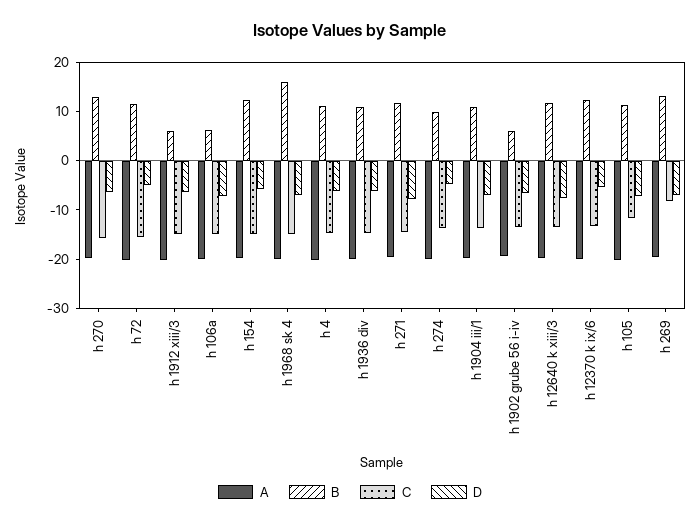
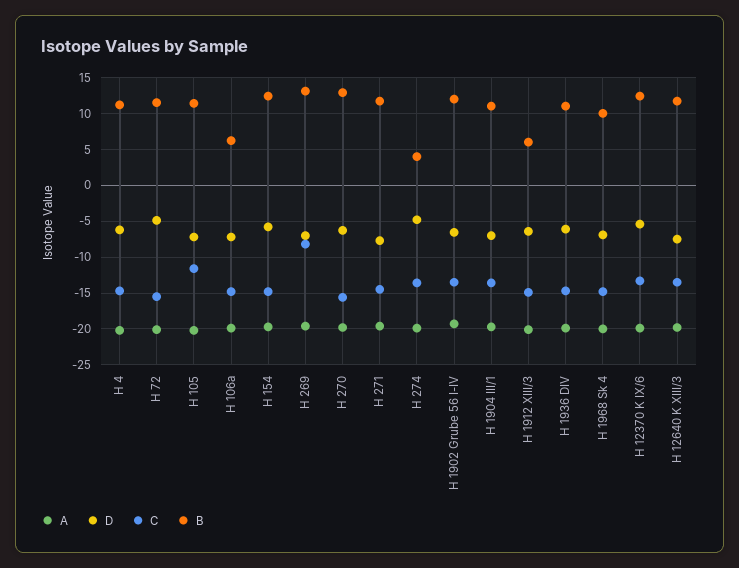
  {
    "A": {
      "h 270": -20,
      "h 72": -20,
      "h 1912 xiii/3": -20,
      "h 106a": -20,
      "h 154": -20,
      "h 1968 sk 4": -20,
      "h 4": -20,
      "h 1936 div": -20,
      "h 271": -20,
      "h 274": -20,
      "h 1904 iii/1": -20,
      "h 1902 grube 56 i-iv": -19,
      "h 12640 k xiii/3": -20,
      "h 12370 k ix/6": -20,
      "h 105": -20,
      "h 269": -20
    },
    "B": {
      "h 270": 13,
      "h 72": 12,
      "h 1912 xiii/3": 6,
      "h 106a": 6,
      "h 154": 12,
-     "h 1968 sk 4": 16,
+     "h 1968 sk 4": 10,
      "h 4": 11,
      "h 1936 div": 11,
      "h 271": 12,
-     "h 274": 10,
+     "h 274": 4,
      "h 1904 iii/1": 11,
-     "h 1902 grube 56 i-iv": 6,
+     "h 1902 grube 56 i-iv": 12,
      "h 12640 k xiii/3": 12,
      "h 12370 k ix/6": 12,
      "h 105": 11,
      "h 269": 13
    },
    "C": {
      "h 270": -16,
      "h 72": -16,
      "h 1912 xiii/3": -15,
      "h 106a": -15,
      "h 154": -15,
      "h 1968 sk 4": -15,
      "h 4": -15,
      "h 1936 div": -15,
      "h 271": -15,
      "h 274": -14,
      "h 1904 iii/1": -14,
      "h 1902 grube 56 i-iv": -14,
      "h 12640 k xiii/3": -14,
      "h 12370 k ix/6": -13,
      "h 105": -12,
      "h 269": -8
    },
    "D": {
      "h 270": -6,
      "h 72": -5,
      "h 1912 xiii/3": -6,
      "h 106a": -7,
      "h 154": -6,
      "h 1968 sk 4": -7,
      "h 4": -6,
      "h 1936 div": -6,
      "h 271": -8,
      "h 274": -5,
      "h 1904 iii/1": -7,
      "h 1902 grube 56 i-iv": -7,
      "h 12640 k xiii/3": -8,
      "h 12370 k ix/6": -5,
      "h 105": -7,
      "h 269": -7
    }
  }

